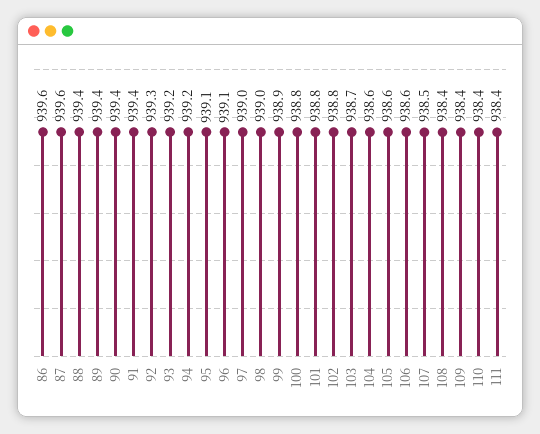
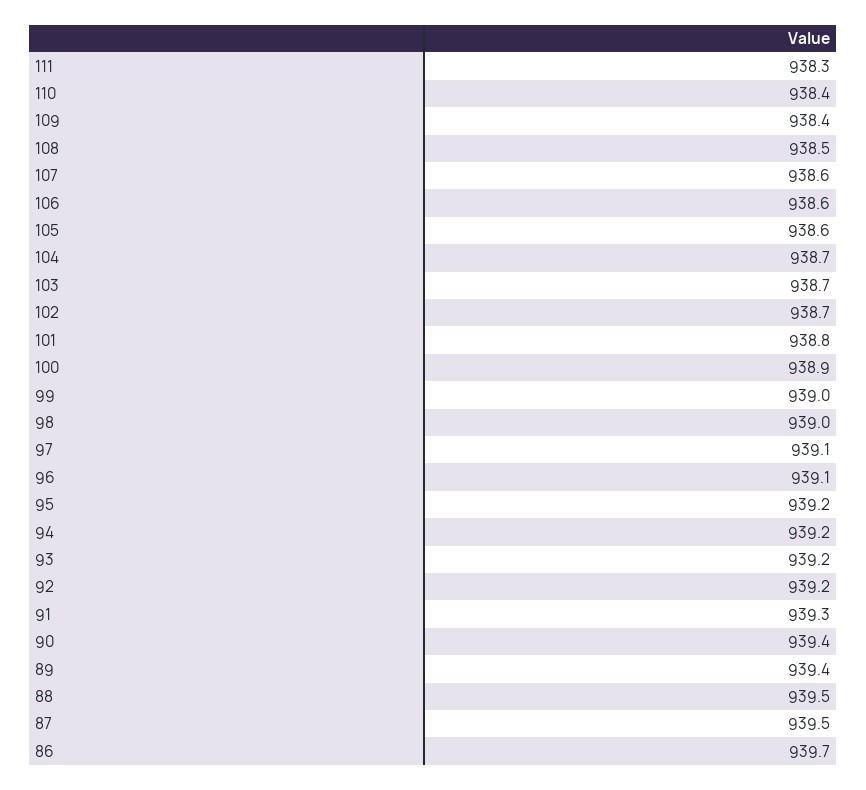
  {
-   "86": 939.6,
+   "86": 939.7,
-   "87": 939.6,
+   "87": 939.5,
-   "88": 939.4,
+   "88": 939.5,
    "89": 939.4,
    "90": 939.4,
-   "91": 939.4,
+   "91": 939.3,
-   "92": 939.3,
+   "92": 939.2,
    "93": 939.2,
    "94": 939.2,
-   "95": 939.1,
+   "95": 939.2,
    "96": 939.1,
-   "97": 939,
+   "97": 939.1,
    "98": 939,
-   "99": 938.9,
+   "99": 939,
-   "100": 938.8,
+   "100": 938.9,
    "101": 938.8,
-   "102": 938.8,
+   "102": 938.7,
    "103": 938.7,
-   "104": 938.6,
+   "104": 938.7,
    "105": 938.6,
    "106": 938.6,
-   "107": 938.5,
+   "107": 938.6,
-   "108": 938.4,
+   "108": 938.5,
    "109": 938.4,
    "110": 938.4,
-   "111": 938.4
+   "111": 938.3
  }

